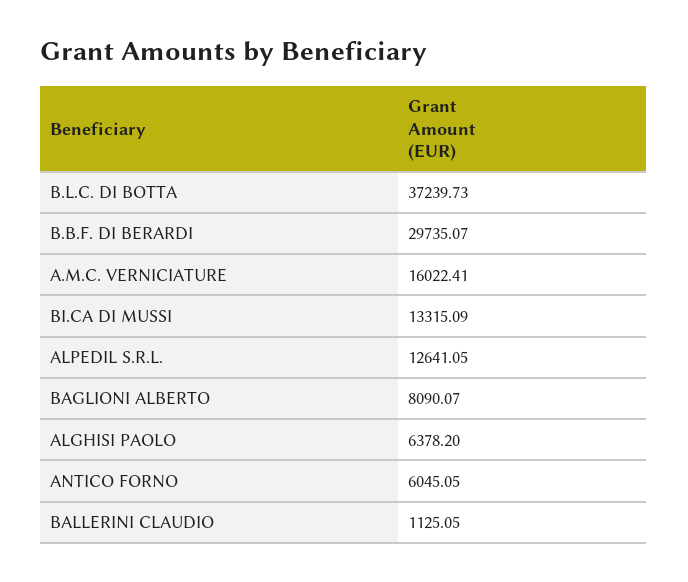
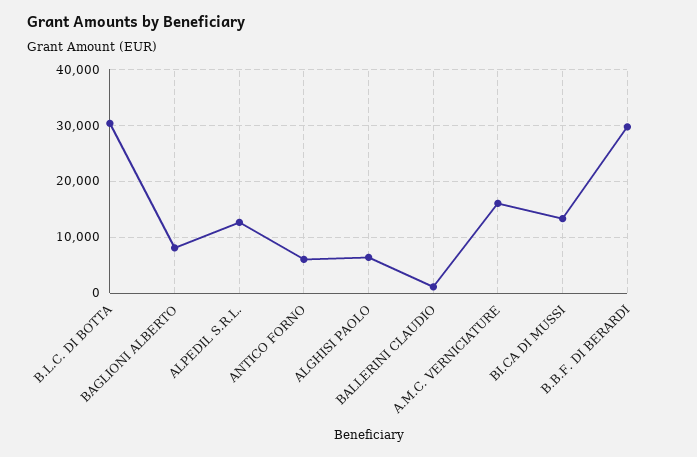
  {
-   "B.L.C. DI BOTTA": 37239.73,
+   "B.L.C. DI BOTTA": 30000,
    "B.B.F. DI BERARDI": 29735.07,
    "A.M.C. VERNICIATURE": 16022.41,
    "BI.CA DI MUSSI": 13315.09,
    "ALPEDIL S.R.L.": 12641.05,
    "BAGLIONI ALBERTO": 8090.07,
    "ALGHISI PAOLO": 6378.2,
    "ANTICO FORNO": 6045.05,
    "BALLERINI CLAUDIO": 1125.05
  }

